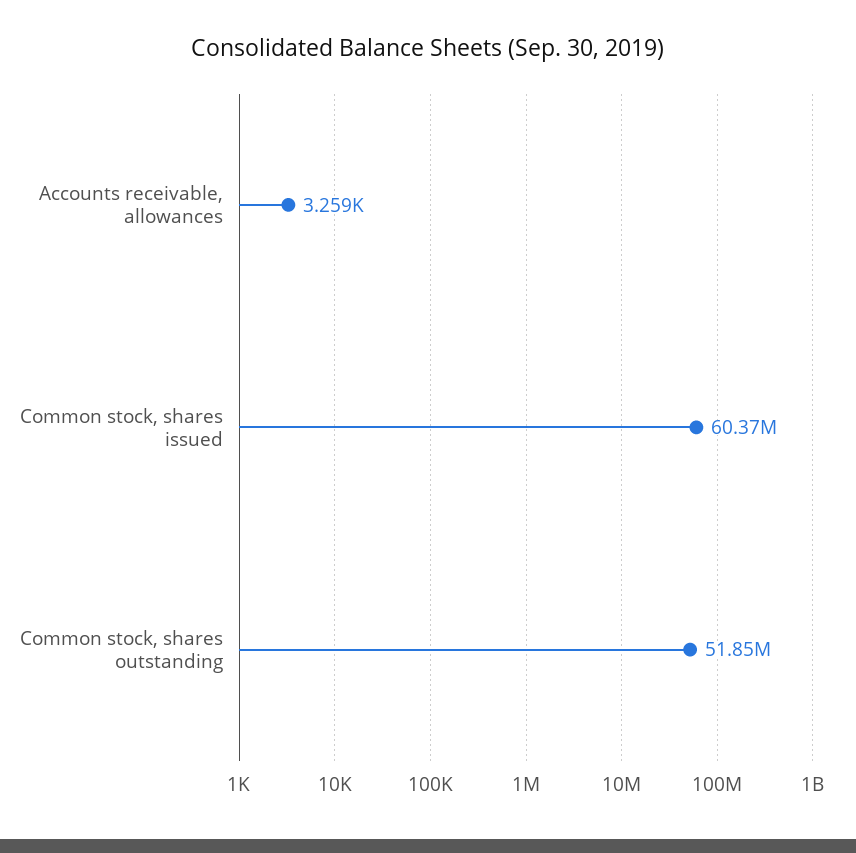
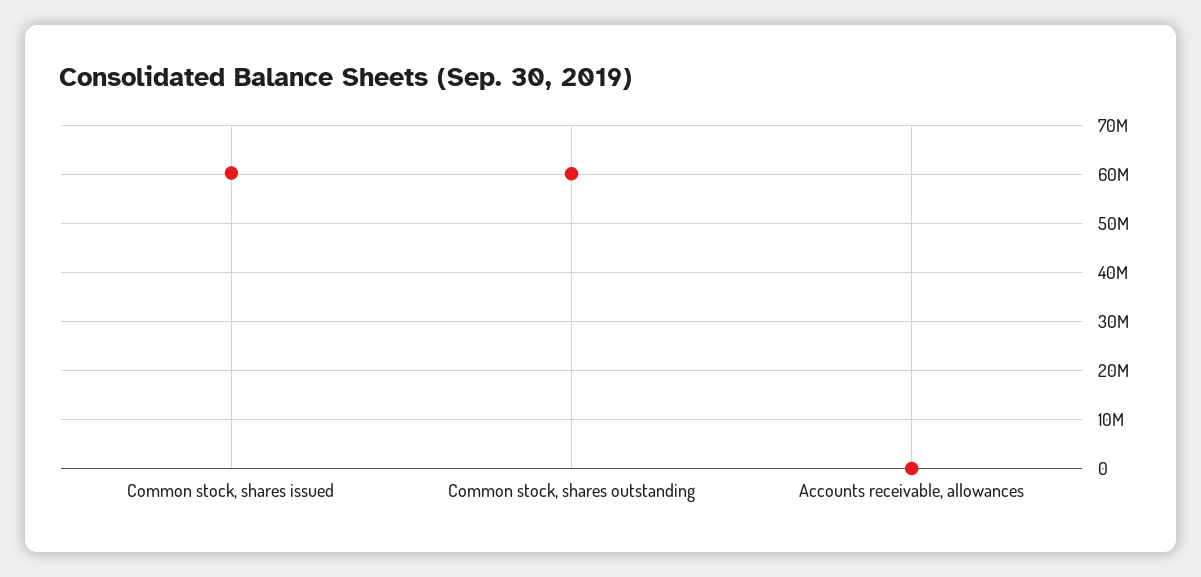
  {
    "Accounts receivable, allowances": 3259,
    "Common stock, shares issued": 60370000,
-   "Common stock, shares outstanding": 51850000
+   "Common stock, shares outstanding": 60000000
  }

